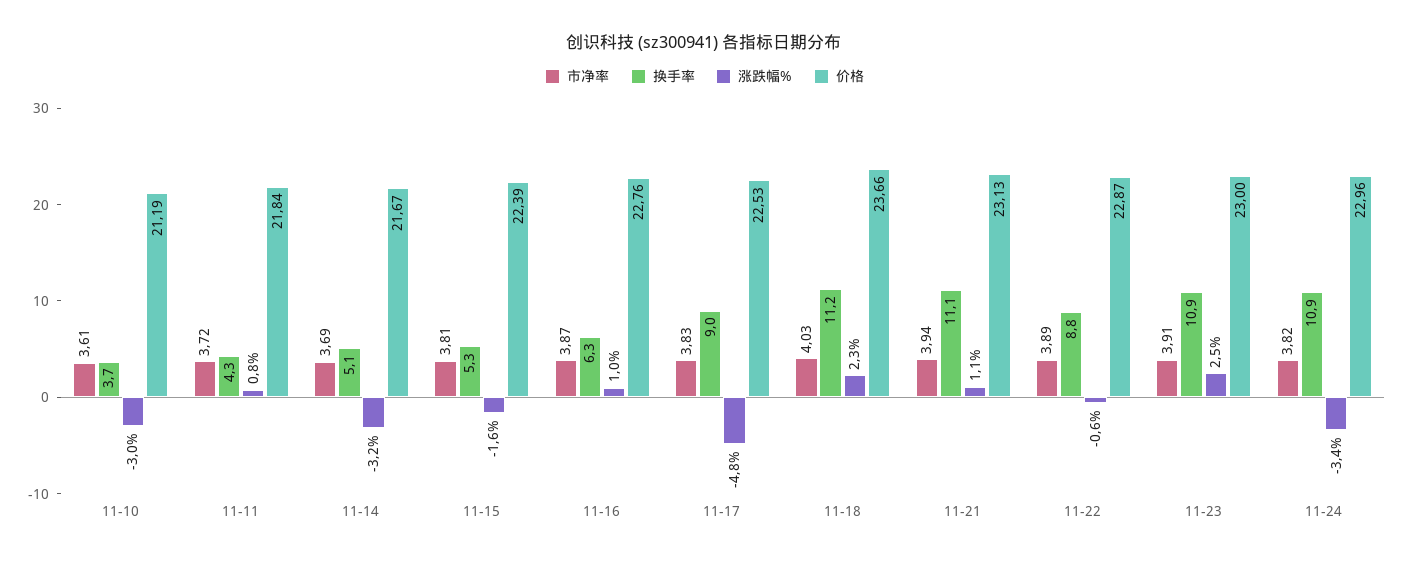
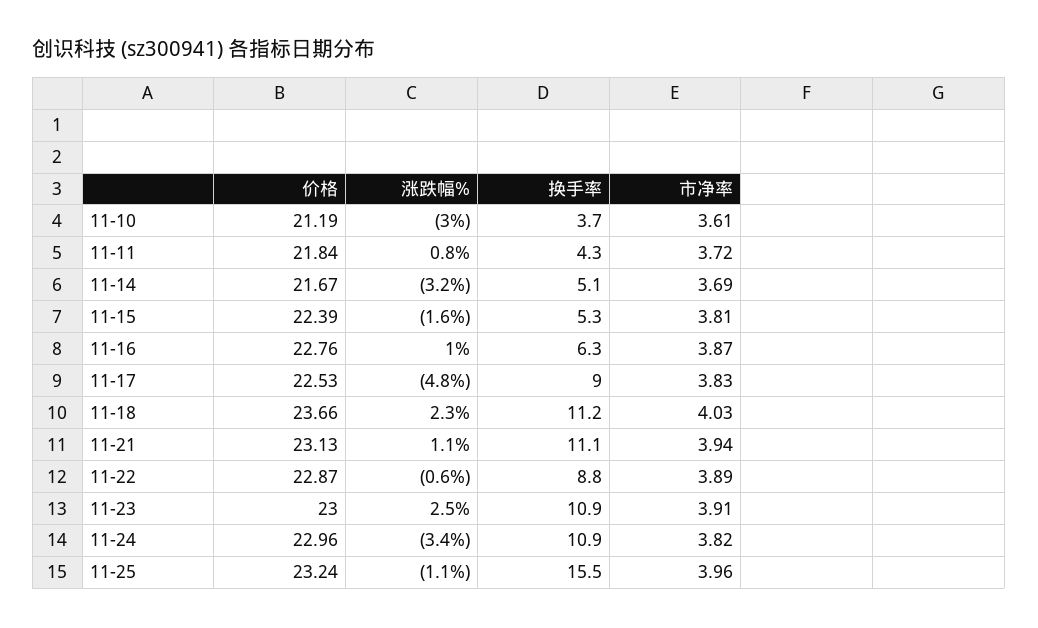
  {
    "市净率": {
      "11-10": 3.61,
      "11-11": 3.72,
      "11-14": 3.69,
      "11-15": 3.81,
      "11-16": 3.87,
      "11-17": 3.83,
      "11-18": 4.03,
      "11-21": 3.94,
      "11-22": 3.89,
      "11-23": 3.91,
-     "11-24": 3.82
+     "11-24": 3.82,
+     "11-25": 3.96
    },
    "换手率": {
      "11-10": 3.7,
      "11-11": 4.3,
      "11-14": 5.1,
      "11-15": 5.3,
      "11-16": 6.3,
      "11-17": 9,
      "11-18": 11.2,
      "11-21": 11.1,
      "11-22": 8.8,
      "11-23": 10.9,
-     "11-24": 10.9
+     "11-24": 10.9,
+     "11-25": 15.5
    },
    "涨跌幅%": {
      "11-10": -3,
      "11-11": 0.8,
      "11-14": -3.2,
      "11-15": -1.6,
      "11-16": 1,
      "11-17": -4.8,
      "11-18": 2.3,
      "11-21": 1.1,
      "11-22": -0.6,
      "11-23": 2.5,
-     "11-24": -3.4
+     "11-24": -3.4,
+     "11-25": -1.1
    },
    "价格": {
      "11-10": 21.19,
      "11-11": 21.84,
      "11-14": 21.67,
      "11-15": 22.39,
      "11-16": 22.76,
      "11-17": 22.53,
      "11-18": 23.66,
      "11-21": 23.13,
      "11-22": 22.87,
      "11-23": 23,
-     "11-24": 22.96
+     "11-24": 22.96,
+     "11-25": 23.24
    }
  }

